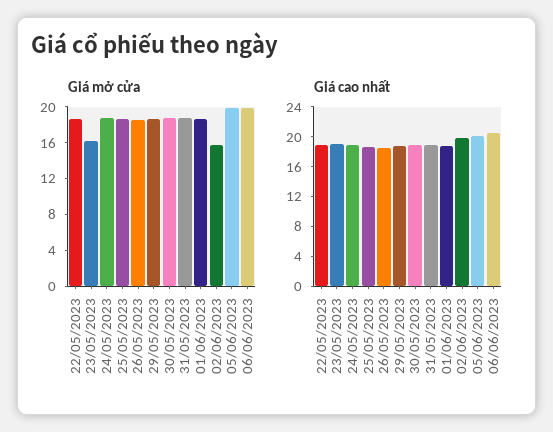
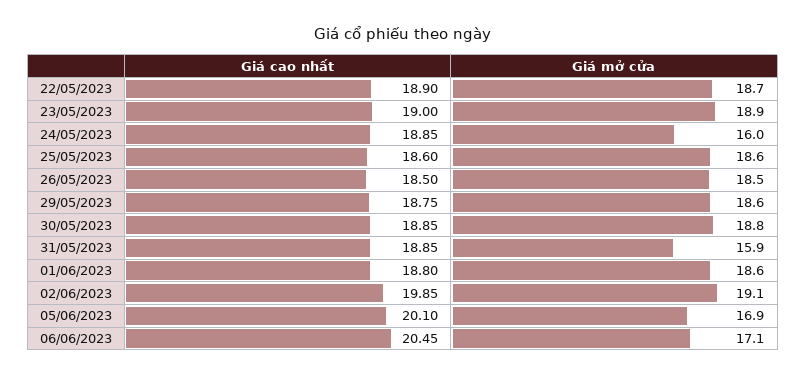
  {
    "Giá mở cửa": {
      "22/05/2023": 18.7,
-     "23/05/2023": 16,
+     "23/05/2023": 18.9,
-     "24/05/2023": 19,
+     "24/05/2023": 16,
      "25/05/2023": 18.6,
      "26/05/2023": 18.5,
      "29/05/2023": 18.6,
      "30/05/2023": 18.8,
-     "31/05/2023": 19,
+     "31/05/2023": 15.9,
      "01/06/2023": 18.6,
-     "02/06/2023": 16,
+     "02/06/2023": 19.1,
-     "05/06/2023": 20,
+     "05/06/2023": 16.9,
-     "06/06/2023": 20
+     "06/06/2023": 17.1
    },
    "Giá cao nhất": {
      "22/05/2023": 18.9,
      "23/05/2023": 19,
      "24/05/2023": 18.85,
      "25/05/2023": 18.6,
      "26/05/2023": 18.5,
      "29/05/2023": 18.75,
      "30/05/2023": 18.85,
      "31/05/2023": 18.85,
      "01/06/2023": 18.8,
      "02/06/2023": 19.85,
      "05/06/2023": 20.1,
      "06/06/2023": 20.45
    }
  }

